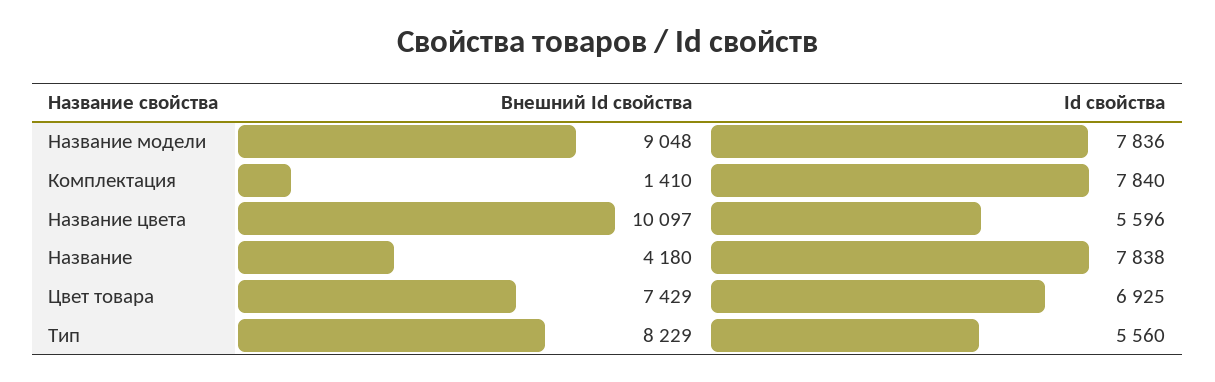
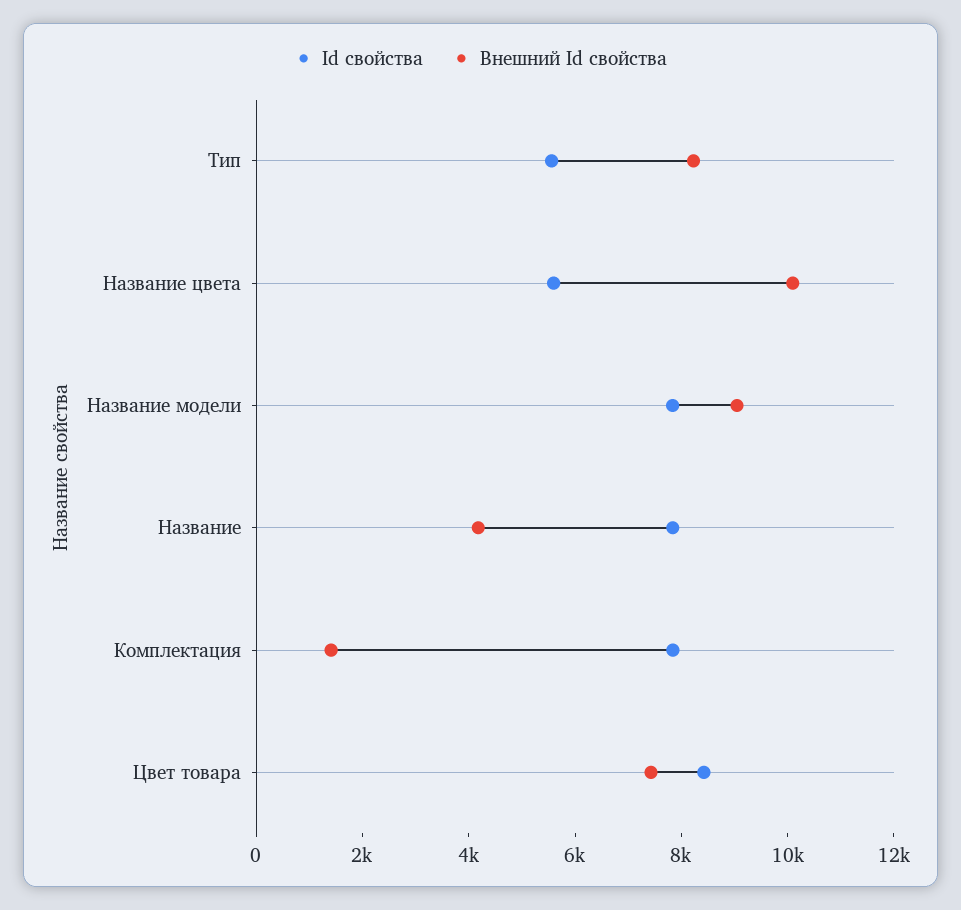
  {
    "Внешний Id свойства": {
      "Название модели": 9048,
      "Комплектация": 1410,
      "Название цвета": 10097,
      "Название": 4180,
      "Цвет товара": 7429,
      "Тип": 8229
    },
    "Id свойства": {
      "Название модели": 7836,
      "Комплектация": 7840,
      "Название цвета": 5596,
      "Название": 7838,
-     "Цвет товара": 6925,
+     "Цвет товара": 8500,
      "Тип": 5560
    }
  }

